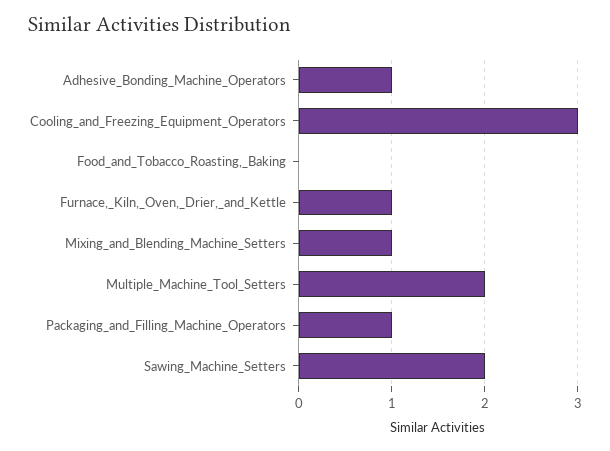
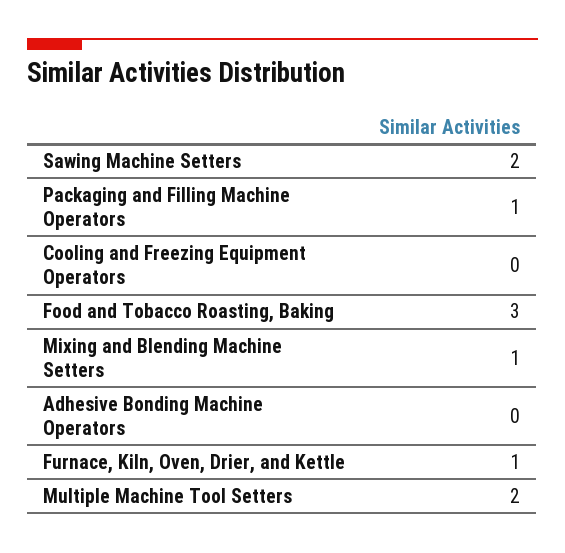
  {
-   "Adhesive_Bonding_Machine_Operators": 1,
+   "Adhesive_Bonding_Machine_Operators": 0,
-   "Cooling_and_Freezing_Equipment_Operators": 3,
+   "Cooling_and_Freezing_Equipment_Operators": 0,
-   "Food_and_Tobacco_Roasting,_Baking": 0,
+   "Food_and_Tobacco_Roasting,_Baking": 3,
    "Furnace,_Kiln,_Oven,_Drier,_and_Kettle": 1,
    "Mixing_and_Blending_Machine_Setters": 1,
    "Multiple_Machine_Tool_Setters": 2,
    "Packaging_and_Filling_Machine_Operators": 1,
    "Sawing_Machine_Setters": 2
  }

